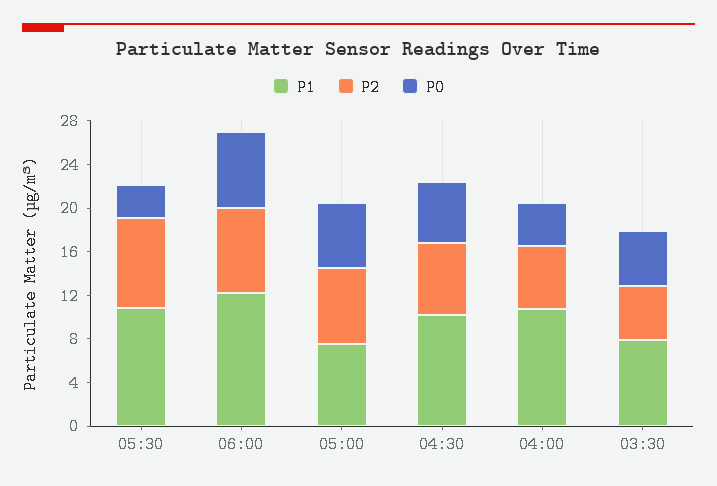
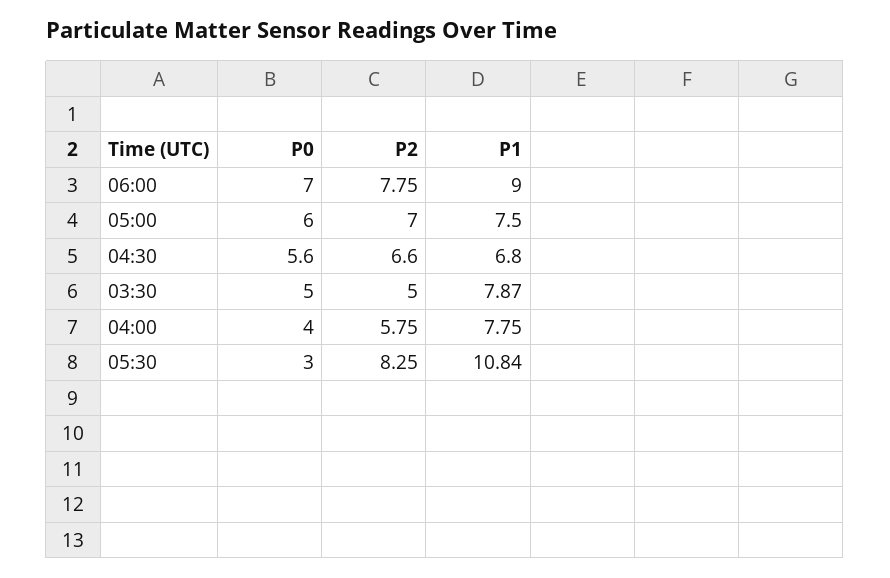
  {
    "P1": {
      "05:30": 10.84,
-     "06:00": 12,
+     "06:00": 9,
      "05:00": 7.5,
-     "04:30": 10,
+     "04:30": 6.8,
-     "04:00": 11,
+     "04:00": 7.75,
      "03:30": 7.87
    },
    "P2": {
      "05:30": 8.25,
      "06:00": 7.75,
      "05:00": 7,
      "04:30": 6.6,
      "04:00": 5.75,
      "03:30": 5
    },
    "P0": {
      "05:30": 3,
      "06:00": 7,
      "05:00": 6,
      "04:30": 5.6,
      "04:00": 4,
      "03:30": 5
    }
  }

